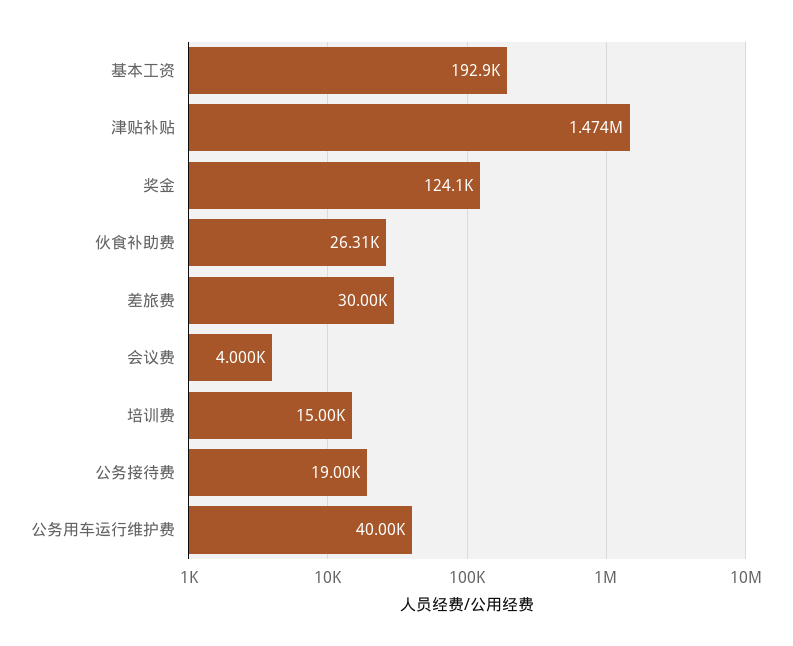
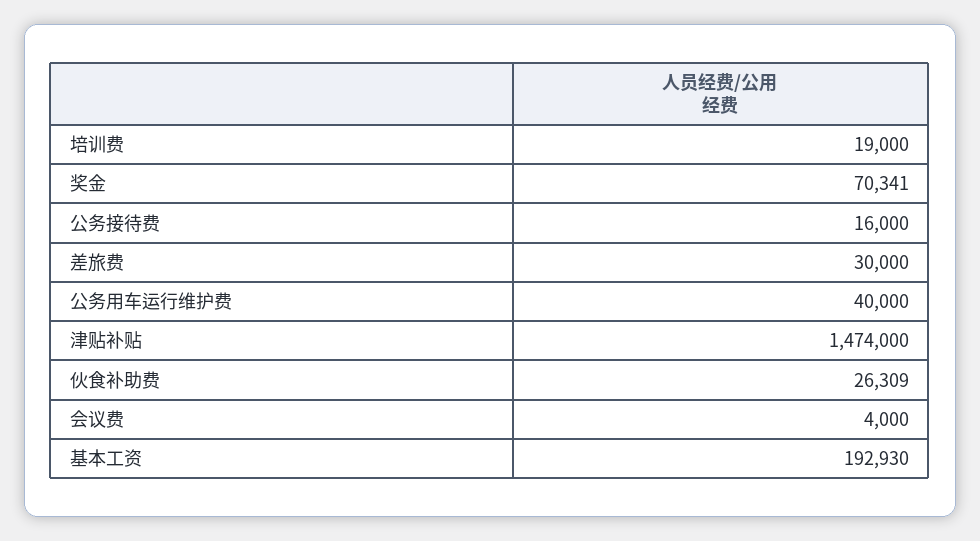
  {
    "基本工资": 192930,
    "津贴补贴": 1474000,
-   "奖金": 124100,
+   "奖金": 70341,
    "伙食补助费": 26309,
    "差旅费": 30000,
    "会议费": 4000,
-   "培训费": 15000,
+   "培训费": 19000,
-   "公务接待费": 19000,
+   "公务接待费": 16000,
    "公务用车运行维护费": 40000
  }

